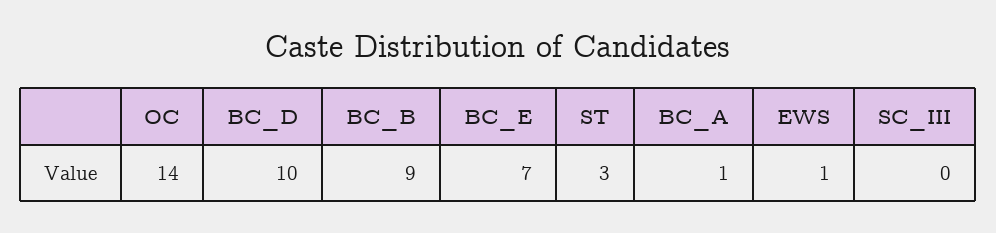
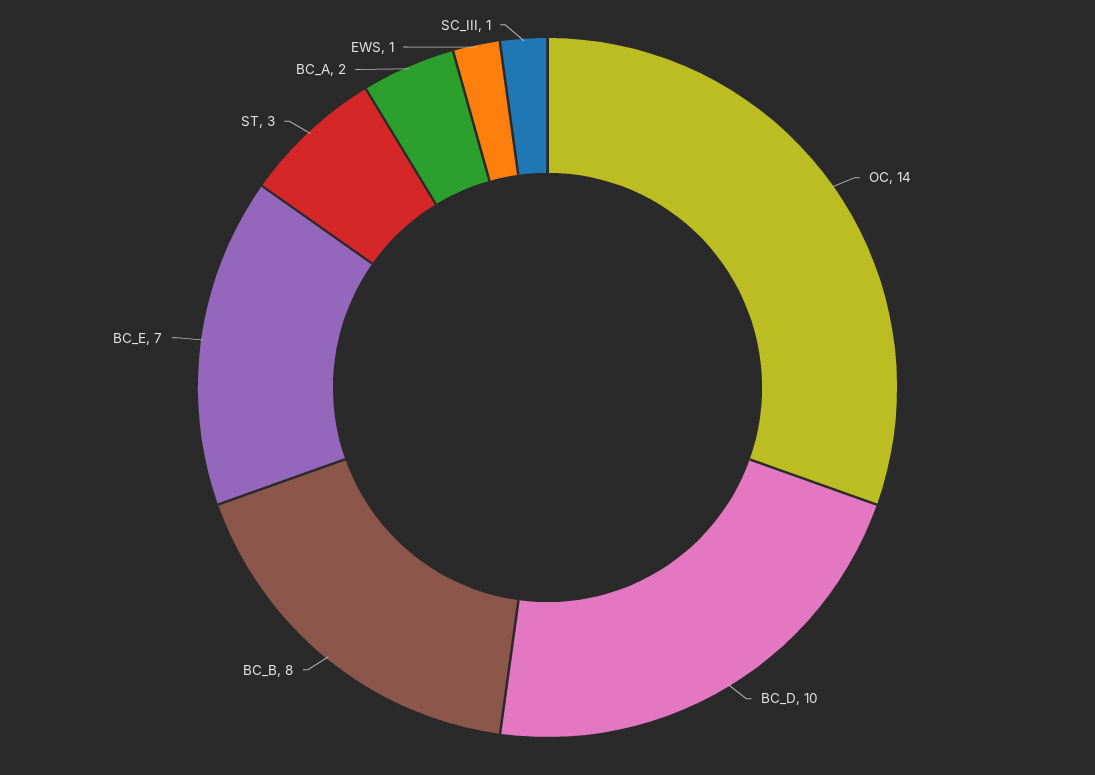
  {
    "OC": 14,
    "BC_D": 10,
-   "BC_B": 9,
+   "BC_B": 8,
    "BC_E": 7,
    "ST": 3,
-   "BC_A": 1,
+   "BC_A": 2,
    "EWS": 1,
-   "SC_III": 0
+   "SC_III": 1
  }

